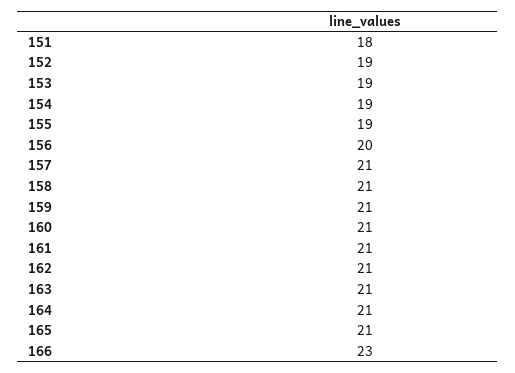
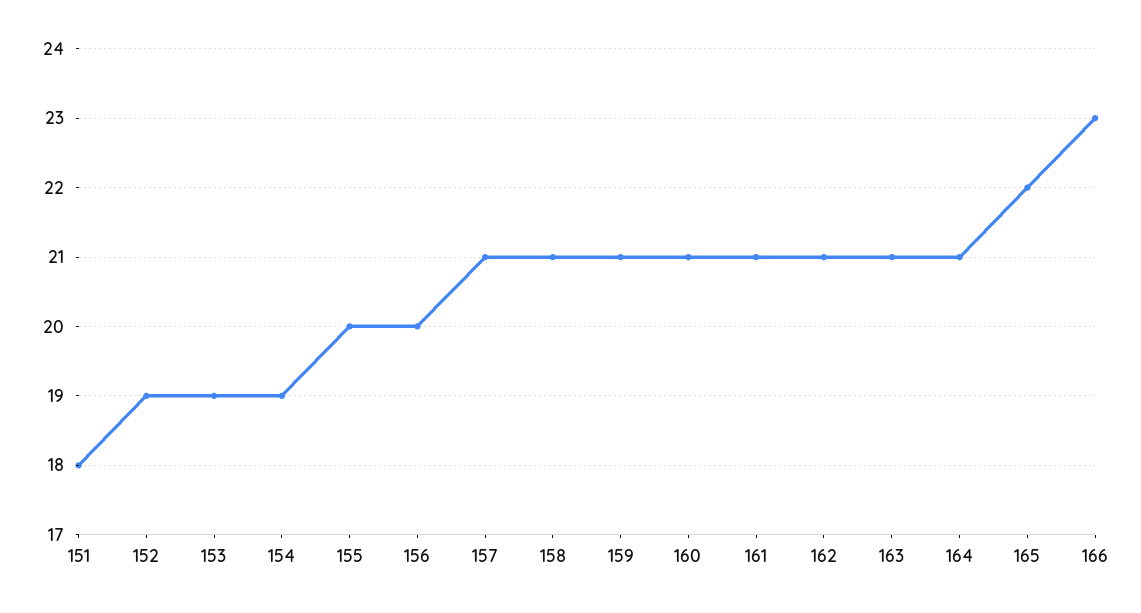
  {
    "151": 18,
    "152": 19,
    "153": 19,
    "154": 19,
-   "155": 19,
+   "155": 20,
    "156": 20,
    "157": 21,
    "158": 21,
    "159": 21,
    "160": 21,
    "161": 21,
    "162": 21,
    "163": 21,
    "164": 21,
-   "165": 21,
+   "165": 22,
    "166": 23
  }

